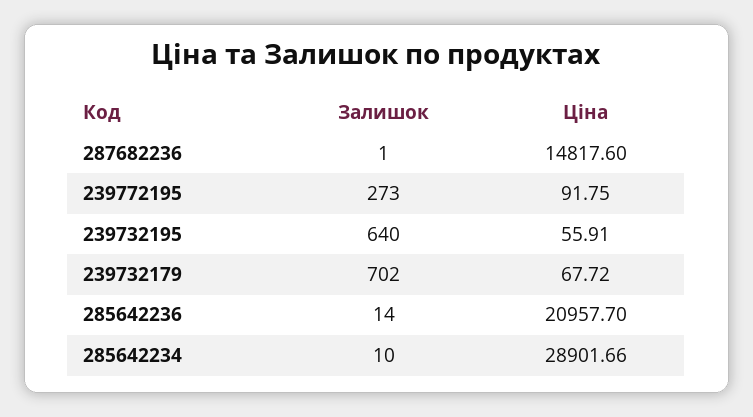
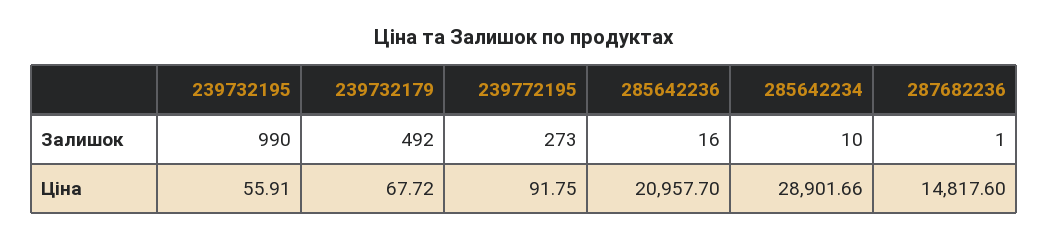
  {
    "Залишок": {
      "287682236": 1,
      "239772195": 273,
-     "239732195": 640,
+     "239732195": 990,
-     "239732179": 702,
+     "239732179": 492,
-     "285642236": 14,
+     "285642236": 16,
      "285642234": 10
    },
    "Ціна": {
      "287682236": 14817.6,
      "239772195": 91.75,
      "239732195": 55.91,
      "239732179": 67.72,
      "285642236": 20957.7,
      "285642234": 28901.66
    }
  }

